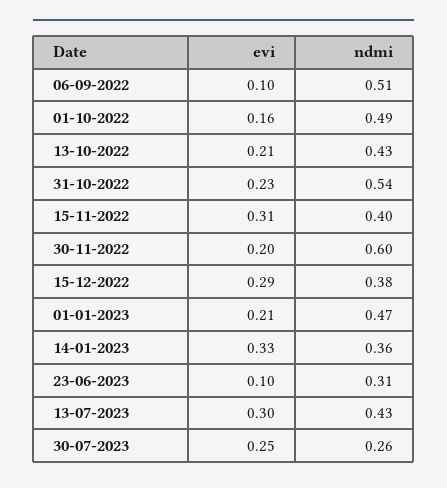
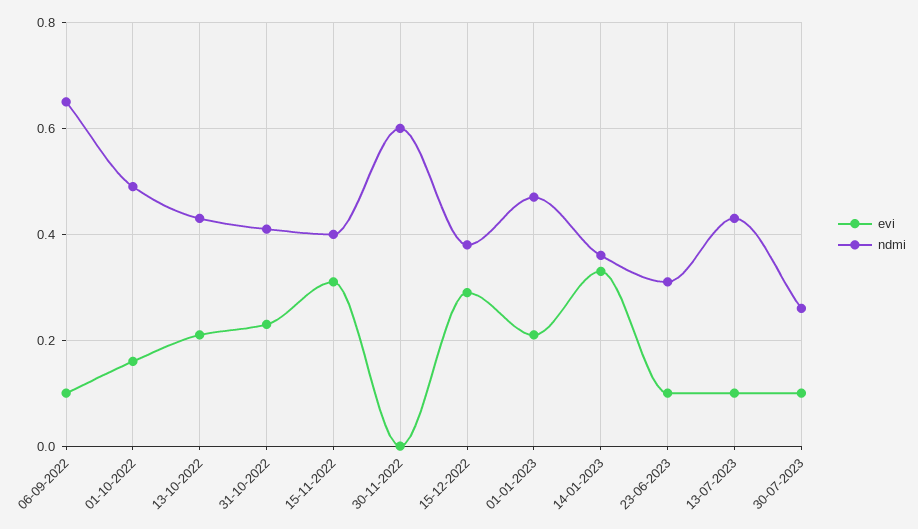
  {
    "evi": {
      "06-09-2022": 0.1,
      "01-10-2022": 0.16,
      "13-10-2022": 0.21,
      "31-10-2022": 0.23,
      "15-11-2022": 0.31,
-     "30-11-2022": 0.2,
+     "30-11-2022": 0,
      "15-12-2022": 0.29,
      "01-01-2023": 0.21,
      "14-01-2023": 0.33,
      "23-06-2023": 0.1,
-     "13-07-2023": 0.3,
+     "13-07-2023": 0.1,
-     "30-07-2023": 0.25
+     "30-07-2023": 0.1
    },
    "ndmi": {
-     "06-09-2022": 0.51,
+     "06-09-2022": 0.65,
      "01-10-2022": 0.49,
      "13-10-2022": 0.43,
-     "31-10-2022": 0.54,
+     "31-10-2022": 0.4,
      "15-11-2022": 0.4,
      "30-11-2022": 0.6,
      "15-12-2022": 0.38,
      "01-01-2023": 0.47,
      "14-01-2023": 0.36,
      "23-06-2023": 0.31,
      "13-07-2023": 0.43,
      "30-07-2023": 0.26
    }
  }

